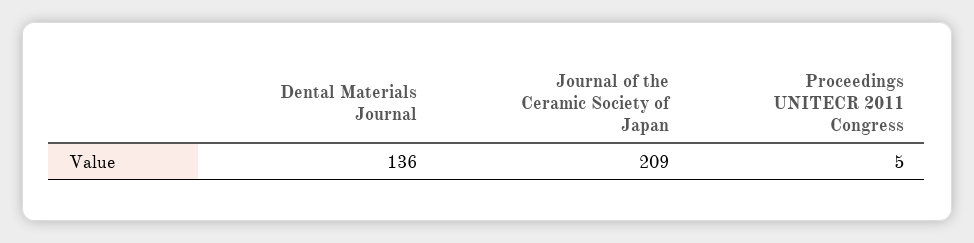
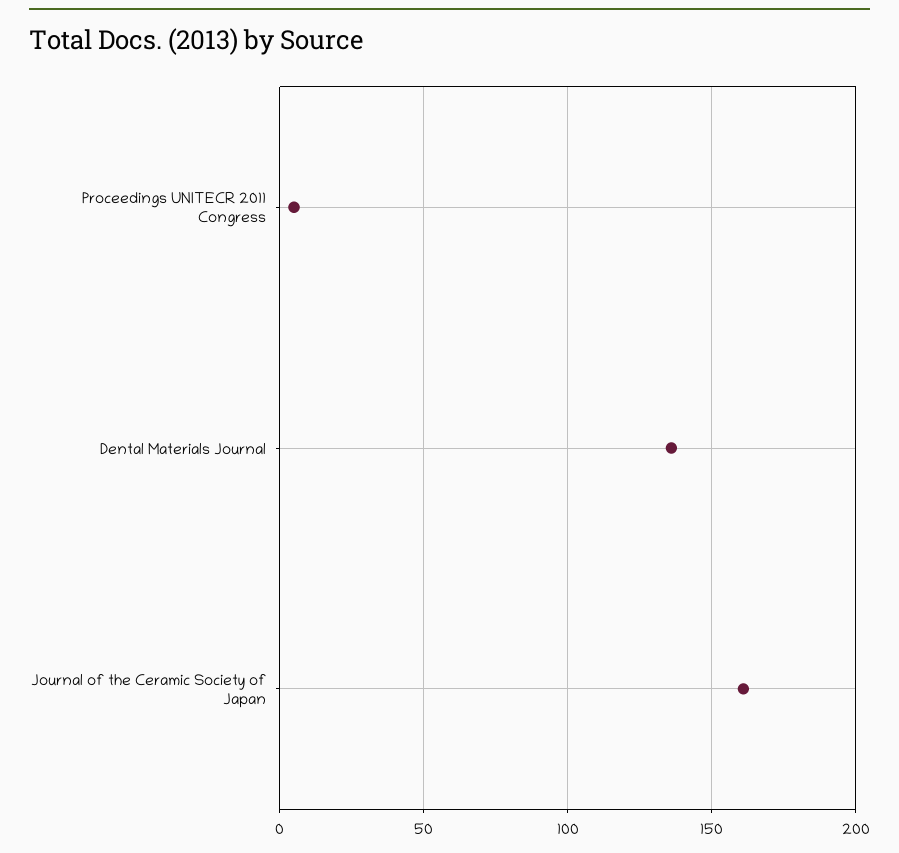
  {
    "Dental Materials Journal": 136,
-   "Journal of the Ceramic Society of Japan": 209,
+   "Journal of the Ceramic Society of Japan": 160,
    "Proceedings UNITECR 2011 Congress": 5
  }

